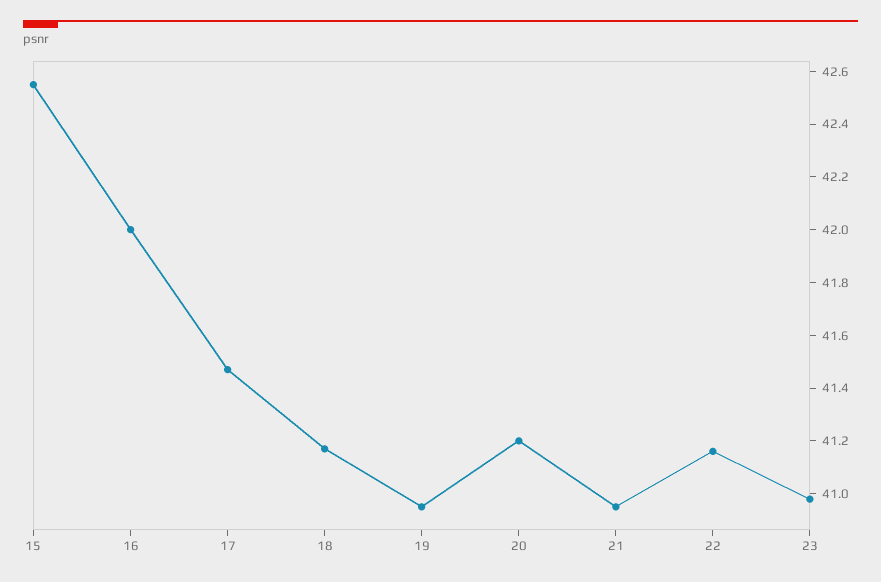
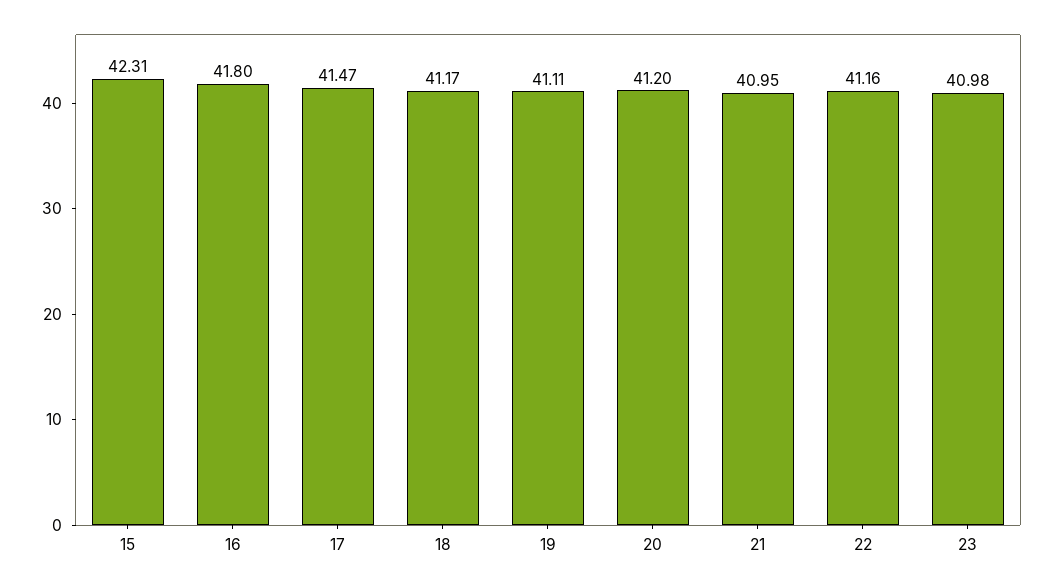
  {
-   "15": 42.55,
+   "15": 42.31,
-   "16": 42,
+   "16": 41.8,
    "17": 41.47,
    "18": 41.17,
-   "19": 40.95,
+   "19": 41.11,
    "20": 41.2,
    "21": 40.95,
    "22": 41.16,
    "23": 40.98
  }

